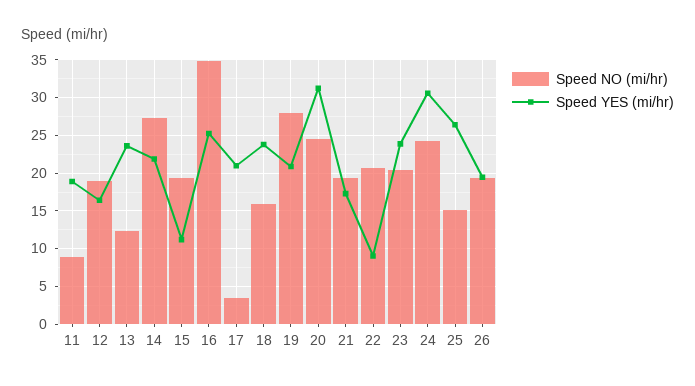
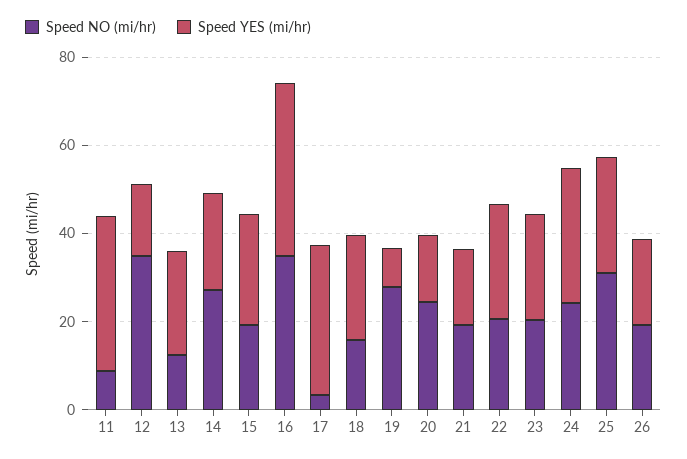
  {
    "Speed NO (mi/hr)": {
      "11": 9,
-     "12": 19,
+     "12": 35,
      "13": 12,
      "14": 27,
      "15": 19,
      "16": 35,
      "17": 3,
      "18": 16,
      "19": 28,
      "20": 25,
      "21": 19,
      "22": 21,
      "23": 20,
      "24": 24,
-     "25": 15,
+     "25": 30,
      "26": 19
    },
    "Speed YES (mi/hr)": {
-     "11": 19,
+     "11": 35,
      "12": 16,
      "13": 24,
      "14": 22,
-     "15": 11,
+     "15": 25,
-     "16": 25,
+     "16": 40,
-     "17": 21,
+     "17": 35,
      "18": 24,
-     "19": 21,
+     "19": 10,
-     "20": 31,
+     "20": 15,
      "21": 17,
-     "22": 9,
+     "22": 25,
      "23": 24,
      "24": 31,
      "25": 26,
      "26": 19
    }
  }

